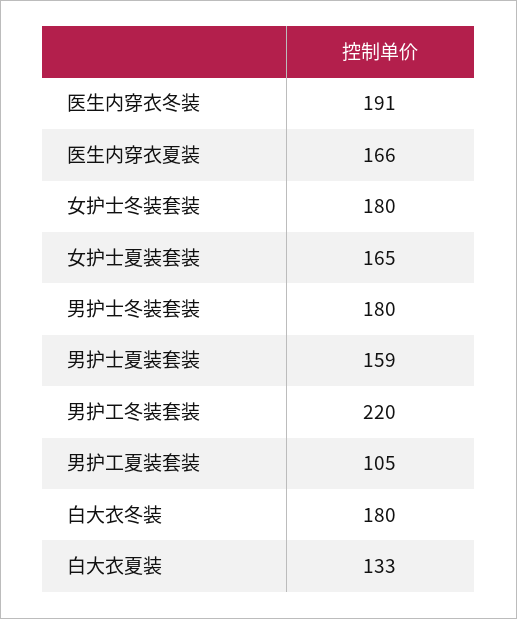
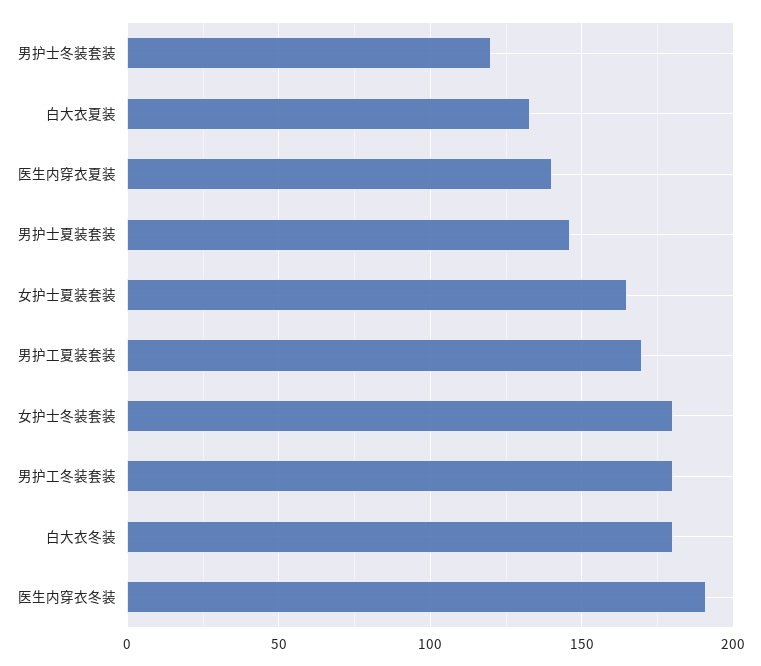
  {
    "医生内穿衣冬装": 191,
-   "医生内穿衣夏装": 166,
+   "医生内穿衣夏装": 140,
    "女护士冬装套装": 180,
    "女护士夏装套装": 165,
-   "男护士冬装套装": 180,
+   "男护士冬装套装": 120,
-   "男护士夏装套装": 159,
+   "男护士夏装套装": 145,
-   "男护工冬装套装": 220,
+   "男护工冬装套装": 180,
-   "男护工夏装套装": 105,
+   "男护工夏装套装": 170,
    "白大衣冬装": 180,
    "白大衣夏装": 133
  }

